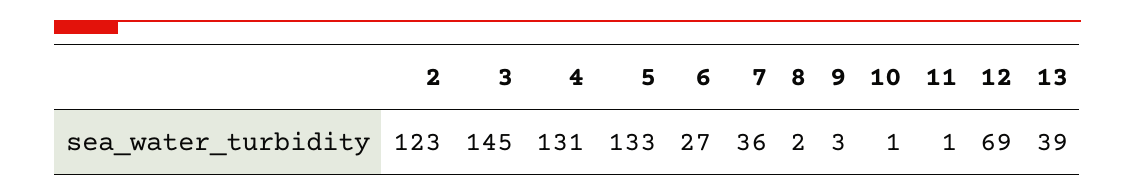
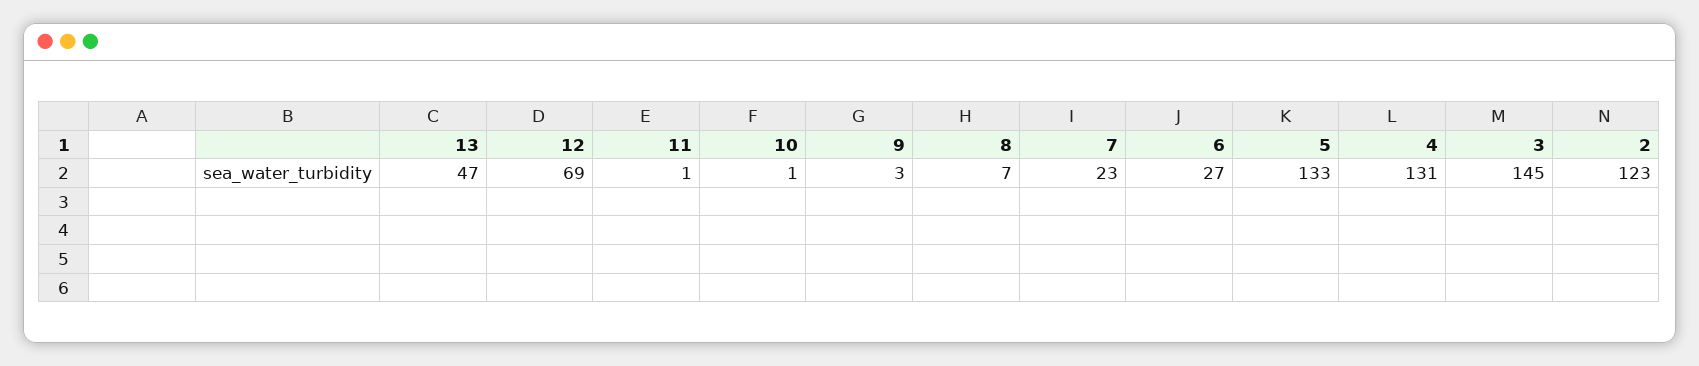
  {
    "2": 123,
    "3": 145,
    "4": 131,
    "5": 133,
    "6": 27,
-   "7": 36,
+   "7": 23,
-   "8": 2,
+   "8": 7,
    "9": 3,
    "10": 1,
    "11": 1,
    "12": 69,
-   "13": 39
+   "13": 47
  }

